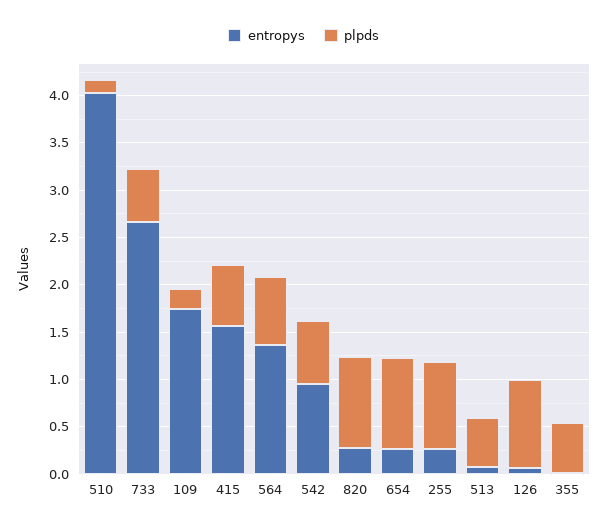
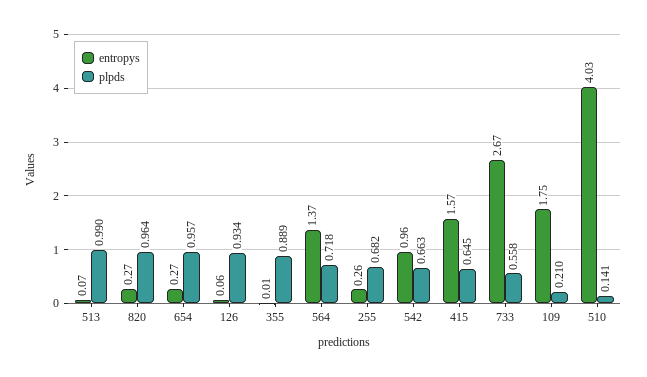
  {
    "entropys": {
      "510": 4.03,
      "733": 2.67,
      "109": 1.75,
      "415": 1.57,
      "564": 1.37,
      "542": 0.96,
      "820": 0.27,
      "654": 0.27,
      "255": 0.26,
      "513": 0.07,
      "126": 0.06,
      "355": 0.01
    },
    "plpds": {
      "510": 0.141,
      "733": 0.558,
      "109": 0.21,
      "415": 0.645,
      "564": 0.718,
      "542": 0.663,
      "820": 0.964,
      "654": 0.957,
-     "255": 0.9,
+     "255": 0.682,
-     "513": 0.5,
+     "513": 0.99,
      "126": 0.934,
-     "355": 0.5
+     "355": 0.889
    }
  }

